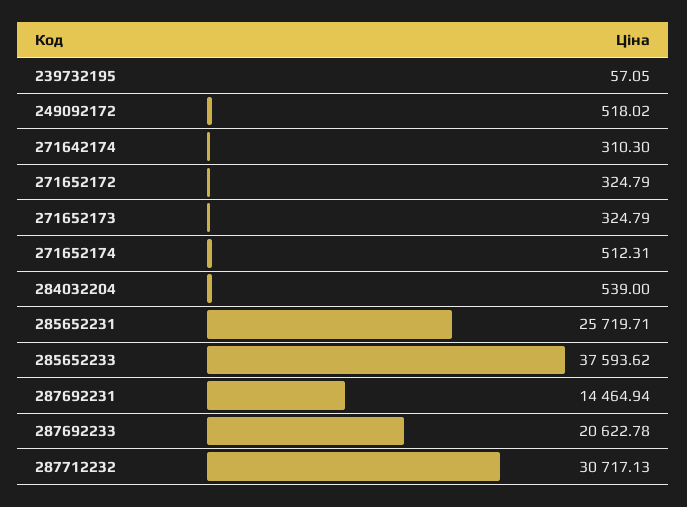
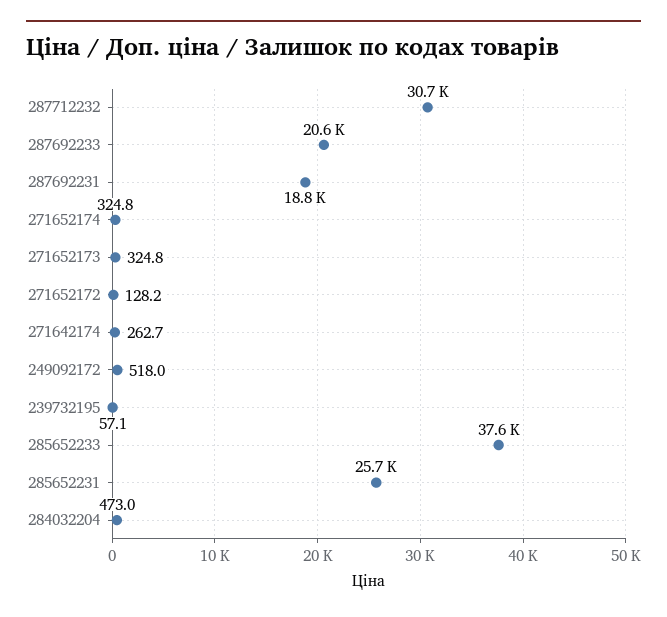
  {
    "239732195": 57.05,
    "249092172": 518.02,
-   "271642174": 310.3,
+   "271642174": 262.7,
-   "271652172": 324.79,
+   "271652172": 128.2,
    "271652173": 324.79,
-   "271652174": 512.31,
+   "271652174": 324.8,
-   "284032204": 539,
+   "284032204": 473,
    "285652231": 25719.71,
    "285652233": 37593.62,
-   "287692231": 14464.94,
+   "287692231": 18800,
    "287692233": 20622.78,
    "287712232": 30717.13
  }

